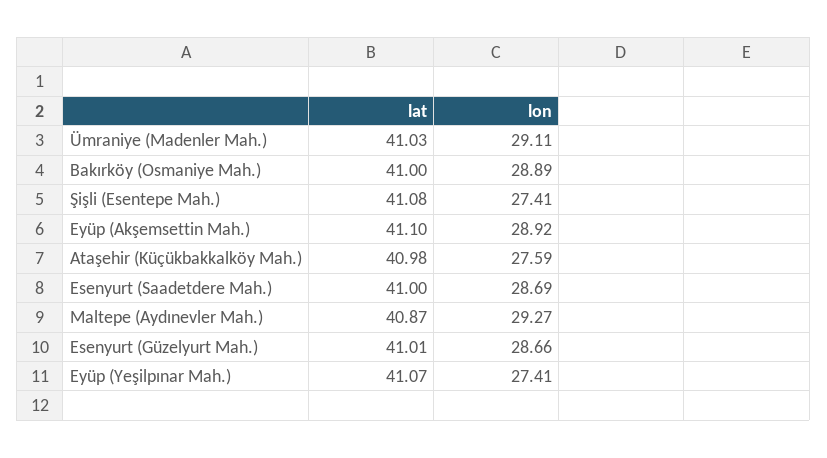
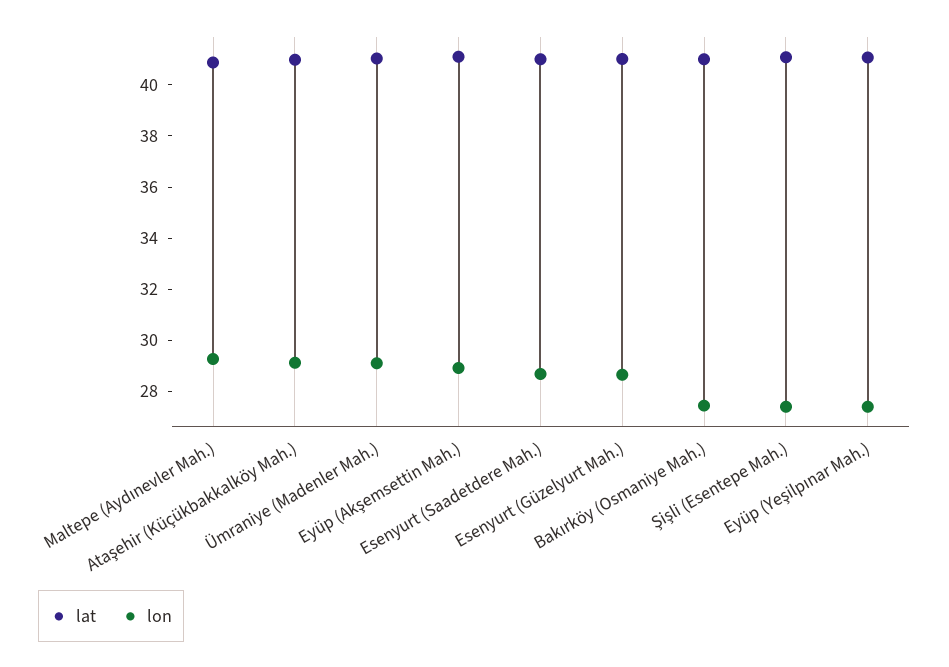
  {
    "lat": {
      "Ümraniye (Madenler Mah.)": 41.03,
      "Bakırköy (Osmaniye Mah.)": 41,
      "Şişli (Esentepe Mah.)": 41.08,
      "Eyüp (Akşemsettin Mah.)": 41.1,
      "Ataşehir (Küçükbakkalköy Mah.)": 40.98,
      "Esenyurt (Saadetdere Mah.)": 41,
      "Maltepe (Aydınevler Mah.)": 40.87,
      "Esenyurt (Güzelyurt Mah.)": 41.01,
      "Eyüp (Yeşilpınar Mah.)": 41.07
    },
    "lon": {
      "Ümraniye (Madenler Mah.)": 29.11,
-     "Bakırköy (Osmaniye Mah.)": 28.89,
+     "Bakırköy (Osmaniye Mah.)": 27.5,
      "Şişli (Esentepe Mah.)": 27.41,
      "Eyüp (Akşemsettin Mah.)": 28.92,
-     "Ataşehir (Küçükbakkalköy Mah.)": 27.59,
+     "Ataşehir (Küçükbakkalköy Mah.)": 29,
      "Esenyurt (Saadetdere Mah.)": 28.69,
      "Maltepe (Aydınevler Mah.)": 29.27,
      "Esenyurt (Güzelyurt Mah.)": 28.66,
      "Eyüp (Yeşilpınar Mah.)": 27.41
    }
  }

